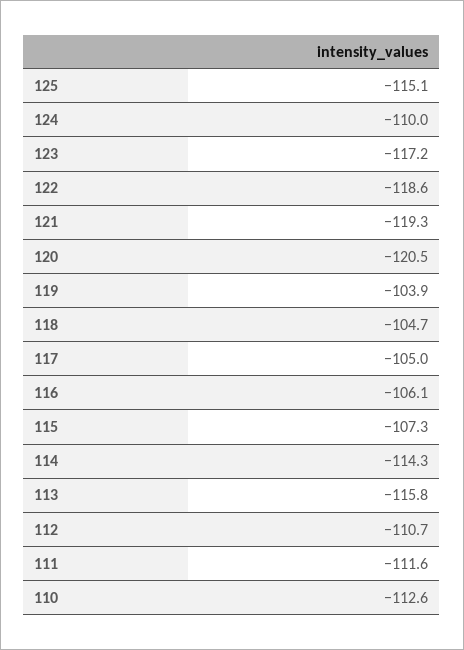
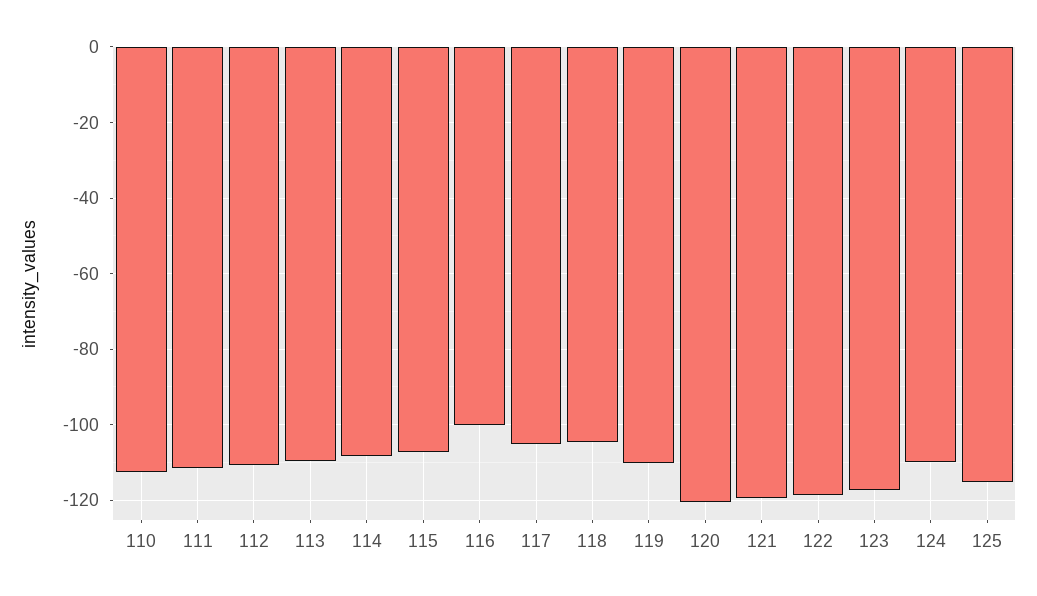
  {
    "125": -115.1,
    "124": -110,
    "123": -117.2,
    "122": -118.6,
    "121": -119.3,
    "120": -120.5,
-   "119": -103.9,
+   "119": -110,
    "118": -104.7,
    "117": -105,
-   "116": -106.1,
+   "116": -100,
    "115": -107.3,
-   "114": -114.3,
+   "114": -108,
-   "113": -115.8,
+   "113": -110,
    "112": -110.7,
    "111": -111.6,
    "110": -112.6
  }

